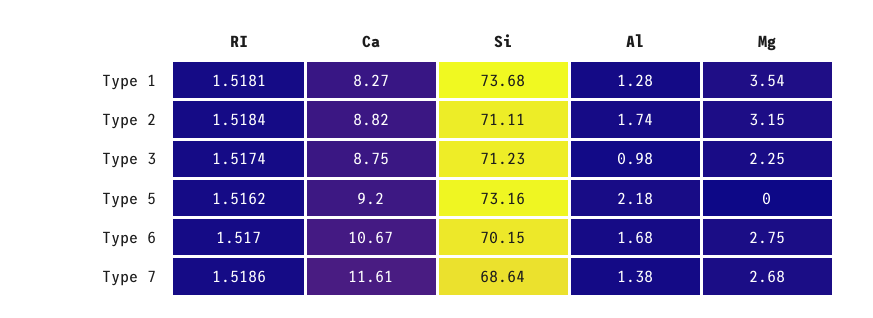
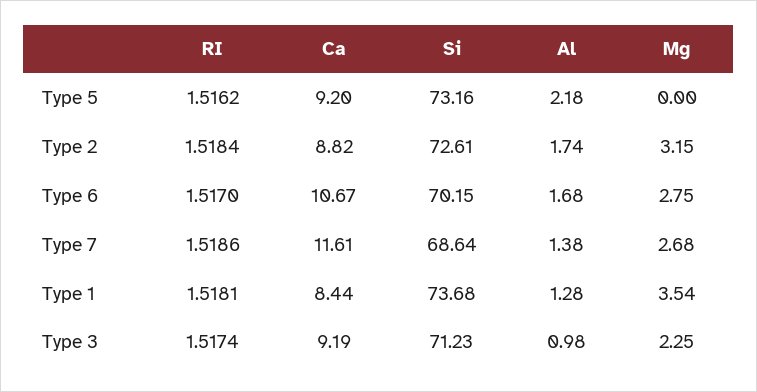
  {
    "RI": {
      "Type 1": 1.5181,
      "Type 2": 1.5184,
      "Type 3": 1.5174,
      "Type 5": 1.5162,
      "Type 6": 1.517,
      "Type 7": 1.5186
    },
    "Ca": {
-     "Type 1": 8.27,
+     "Type 1": 8.44,
      "Type 2": 8.82,
-     "Type 3": 8.75,
+     "Type 3": 9.19,
      "Type 5": 9.2,
      "Type 6": 10.67,
      "Type 7": 11.61
    },
    "Si": {
      "Type 1": 73.68,
-     "Type 2": 71.11,
+     "Type 2": 72.61,
      "Type 3": 71.23,
      "Type 5": 73.16,
      "Type 6": 70.15,
      "Type 7": 68.64
    },
    "Al": {
      "Type 1": 1.28,
      "Type 2": 1.74,
      "Type 3": 0.98,
      "Type 5": 2.18,
      "Type 6": 1.68,
      "Type 7": 1.38
    },
    "Mg": {
      "Type 1": 3.54,
      "Type 2": 3.15,
      "Type 3": 2.25,
      "Type 5": 0,
      "Type 6": 2.75,
      "Type 7": 2.68
    }
  }

